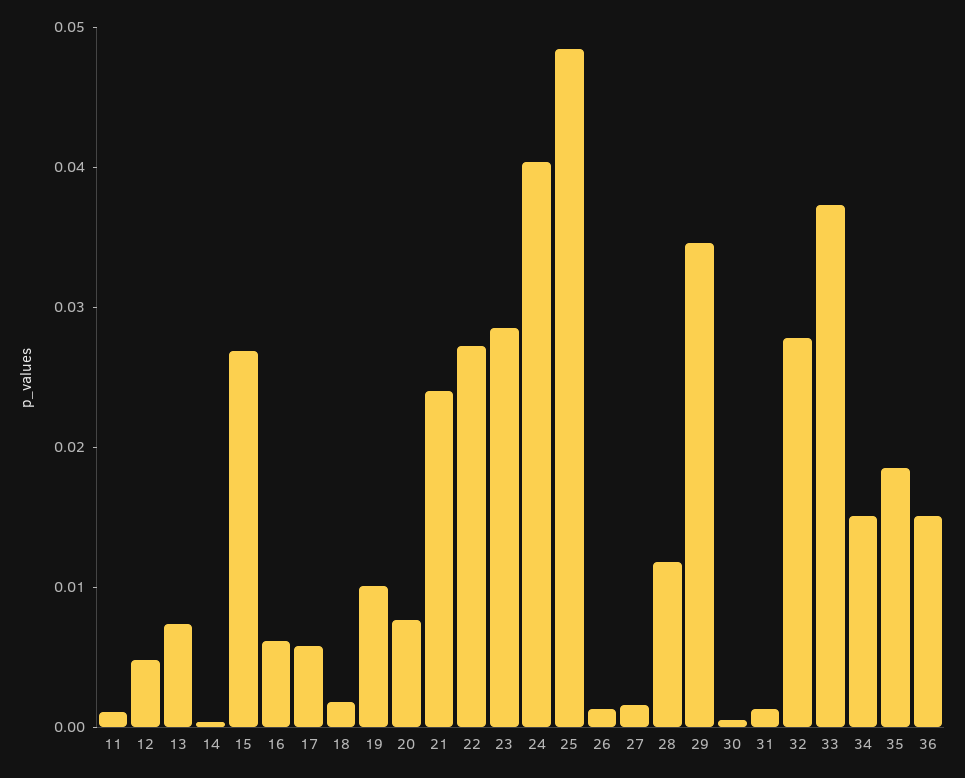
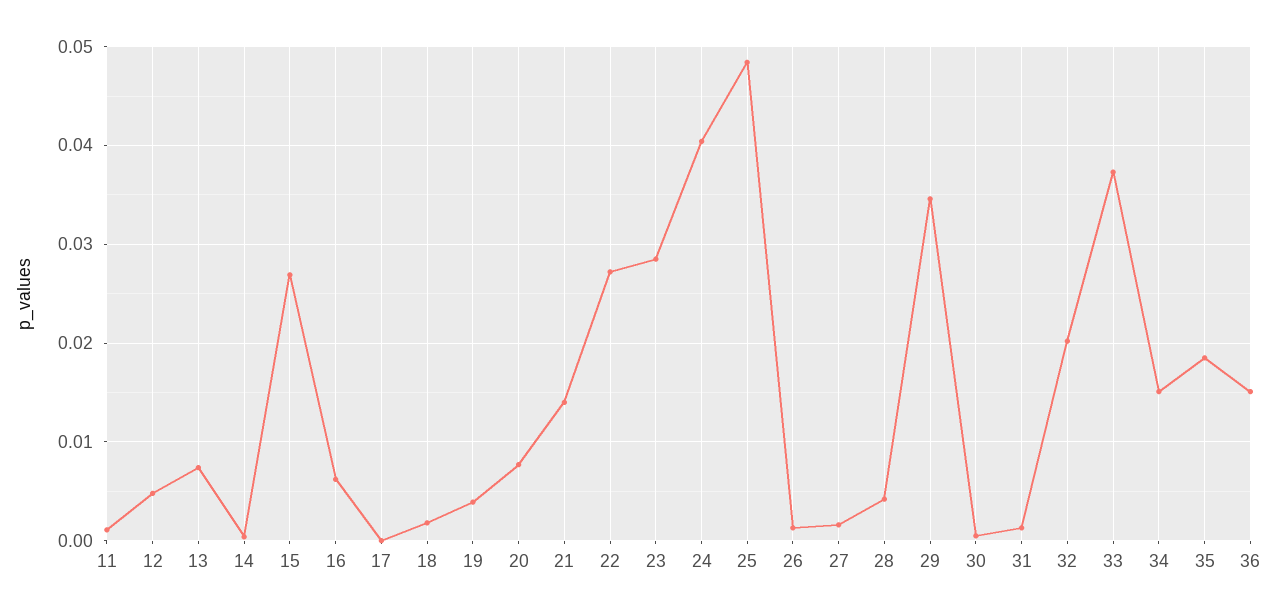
  {
    "11": 0.001,
    "12": 0.005,
    "13": 0.007,
    "14": 0,
    "15": 0.027,
    "16": 0.006,
-   "17": 0.006,
+   "17": 0,
    "18": 0.002,
-   "19": 0.01,
+   "19": 0.004,
    "20": 0.008,
-   "21": 0.024,
+   "21": 0.014,
    "22": 0.027,
    "23": 0.029,
    "24": 0.04,
    "25": 0.048,
    "26": 0.001,
    "27": 0.002,
-   "28": 0.012,
+   "28": 0.004,
    "29": 0.035,
    "30": 0.001,
    "31": 0.001,
-   "32": 0.028,
+   "32": 0.02,
    "33": 0.037,
    "34": 0.015,
    "35": 0.019,
    "36": 0.015
  }

